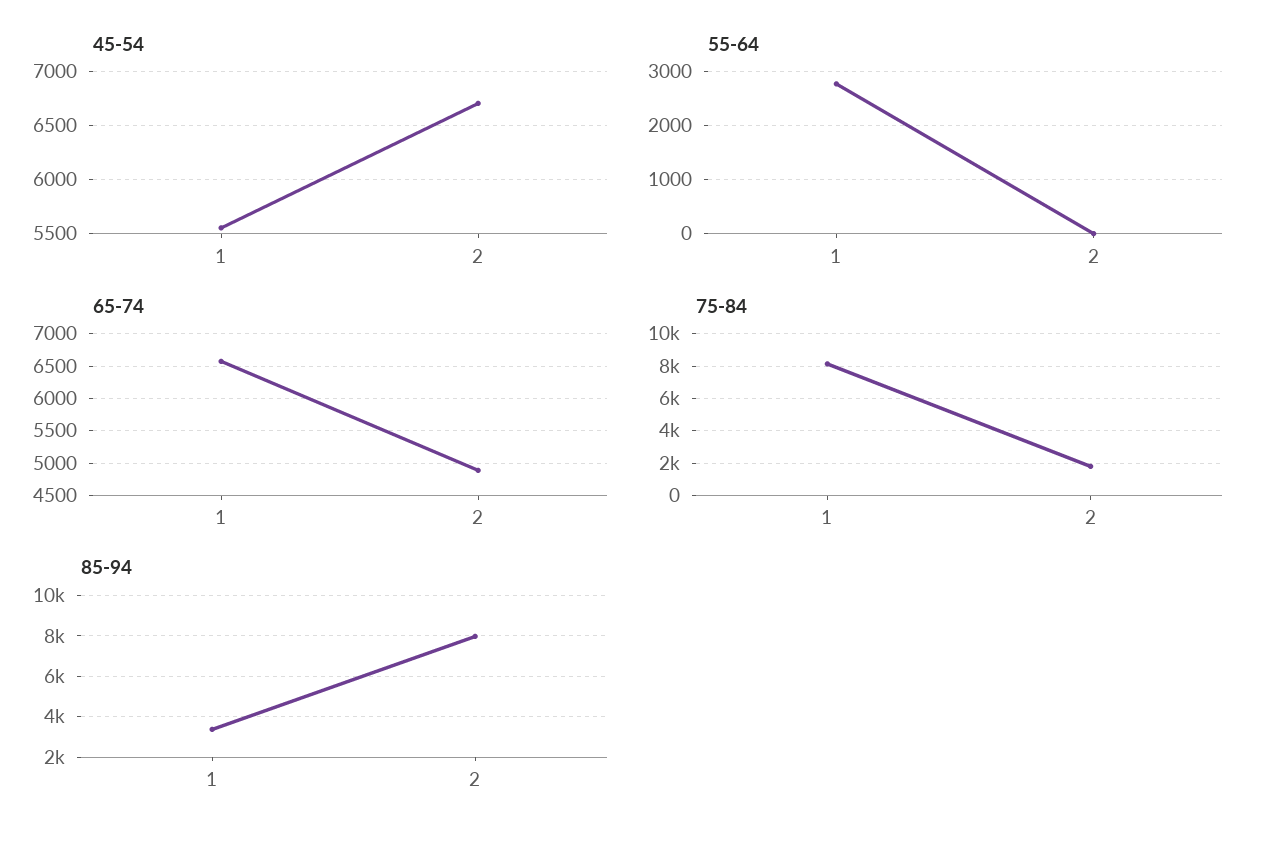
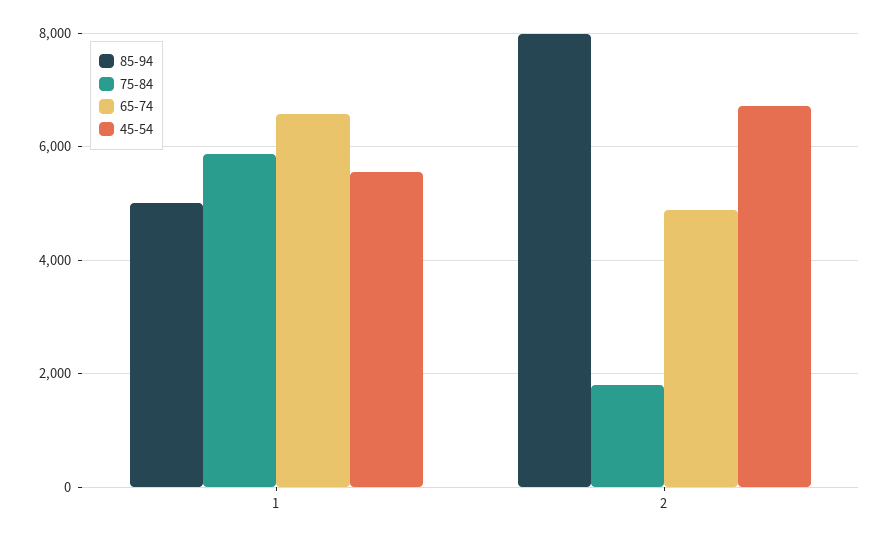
  {
    "45-54": {
      "1": 5600,
      "2": 6700
    },
-   "55-64": {
-     "1": 2800,
-     "2": 0
-   },
    "65-74": {
      "1": 6600,
      "2": 4900
    },
    "75-84": {
-     "1": 8000,
+     "1": 5800,
      "2": 1800
    },
    "85-94": {
-     "1": 3500,
+     "1": 5000,
      "2": 8000
    }
  }

